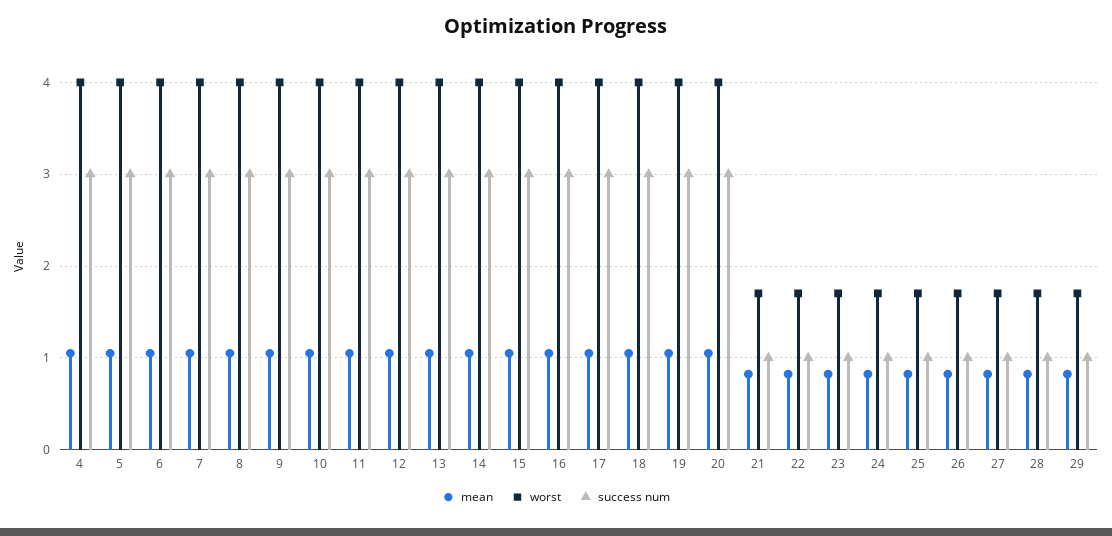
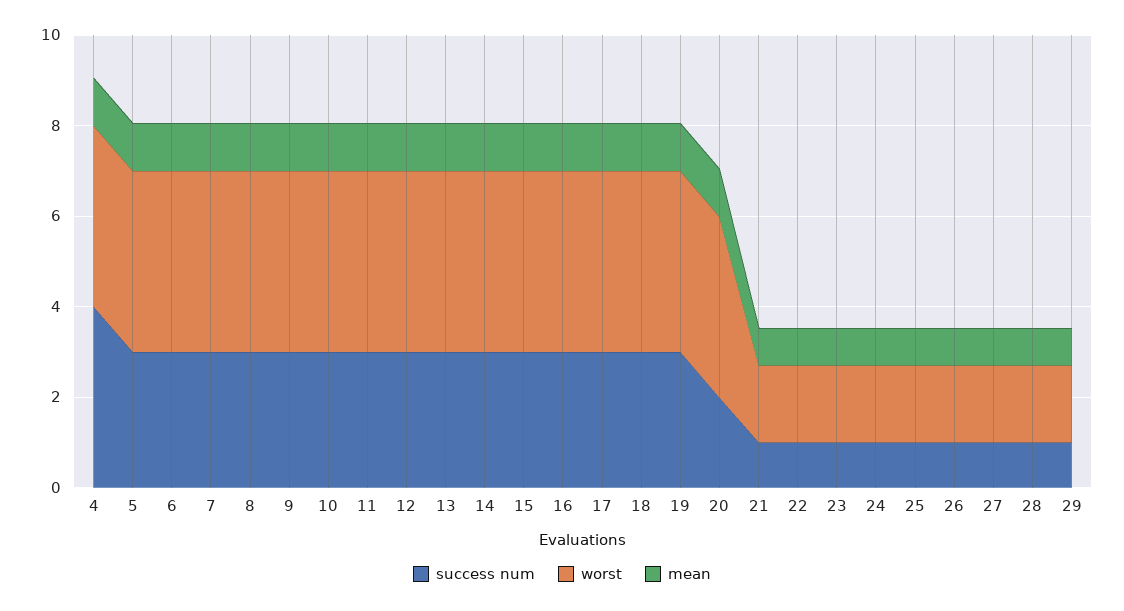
  {
    "mean": {
      "4": 1.1,
      "5": 1.1,
      "6": 1.1,
      "7": 1.1,
      "8": 1.1,
      "9": 1.1,
      "10": 1.1,
      "11": 1.1,
      "12": 1.1,
      "13": 1.1,
      "14": 1.1,
      "15": 1.1,
      "16": 1.1,
      "17": 1.1,
      "18": 1.1,
      "19": 1.1,
      "20": 1.1,
      "21": 0.8,
      "22": 0.8,
      "23": 0.8,
      "24": 0.8,
      "25": 0.8,
      "26": 0.8,
      "27": 0.8,
      "28": 0.8,
      "29": 0.8
    },
    "worst": {
      "4": 4,
      "5": 4,
      "6": 4,
      "7": 4,
      "8": 4,
      "9": 4,
      "10": 4,
      "11": 4,
      "12": 4,
      "13": 4,
      "14": 4,
      "15": 4,
      "16": 4,
      "17": 4,
      "18": 4,
      "19": 4,
      "20": 4,
      "21": 1.7,
      "22": 1.7,
      "23": 1.7,
      "24": 1.7,
      "25": 1.7,
      "26": 1.7,
      "27": 1.7,
      "28": 1.7,
      "29": 1.7
    },
    "success num": {
-     "4": 3,
+     "4": 4,
      "5": 3,
      "6": 3,
      "7": 3,
      "8": 3,
      "9": 3,
      "10": 3,
      "11": 3,
      "12": 3,
      "13": 3,
      "14": 3,
      "15": 3,
      "16": 3,
      "17": 3,
      "18": 3,
      "19": 3,
-     "20": 3,
+     "20": 2,
      "21": 1,
      "22": 1,
      "23": 1,
      "24": 1,
      "25": 1,
      "26": 1,
      "27": 1,
      "28": 1,
      "29": 1
    }
  }

